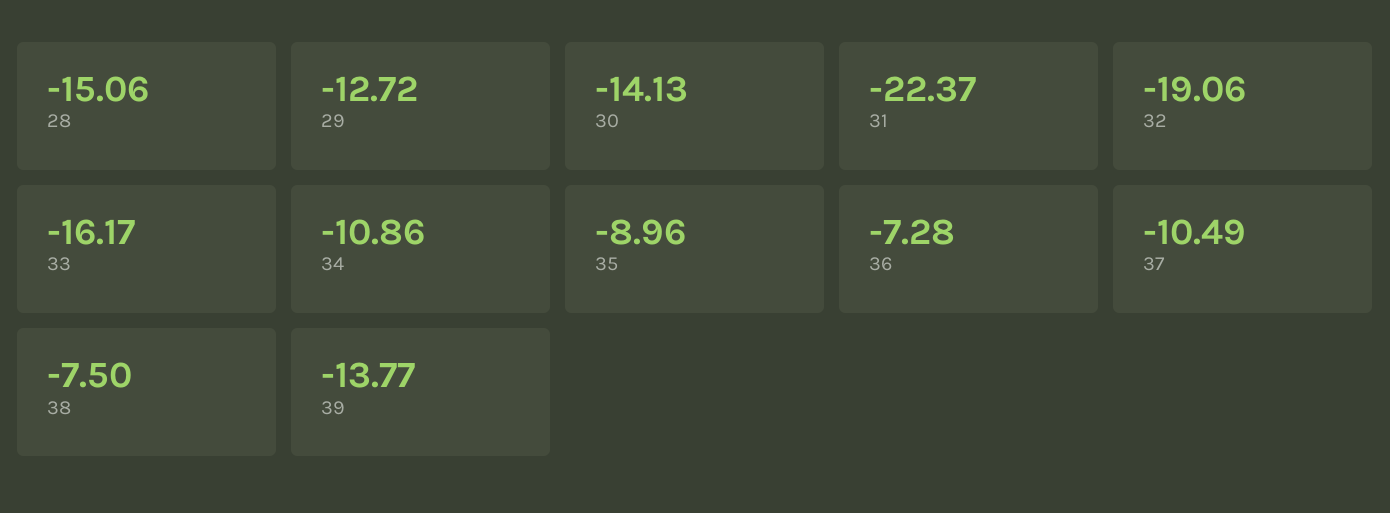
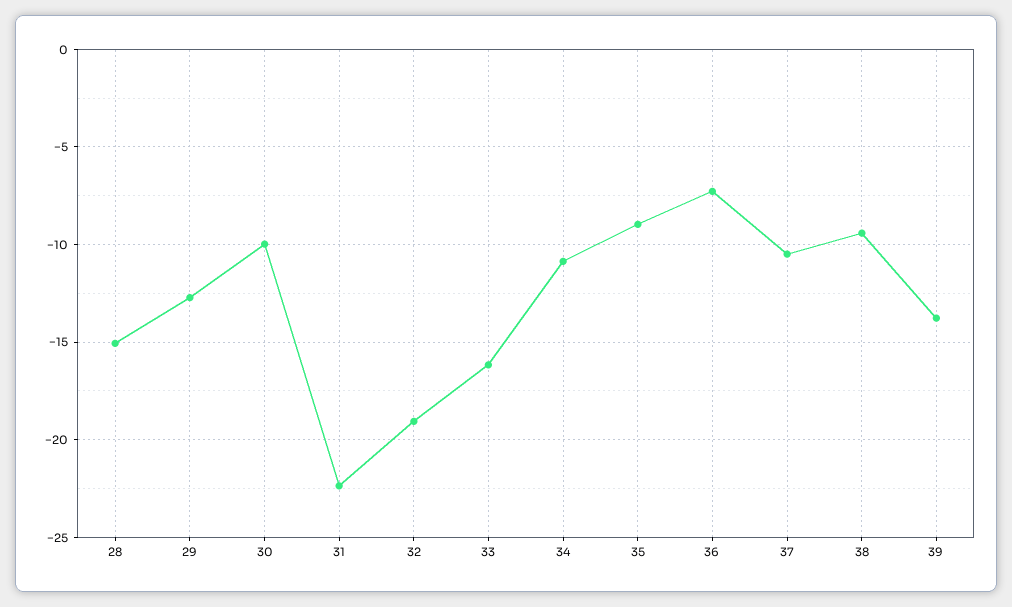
  {
    "28": -15.06,
    "29": -12.72,
-   "30": -14.13,
+   "30": -10,
    "31": -22.37,
    "32": -19.06,
    "33": -16.17,
    "34": -10.86,
    "35": -8.96,
    "36": -7.28,
    "37": -10.49,
-   "38": -7.5,
+   "38": -9.5,
    "39": -13.77
  }

